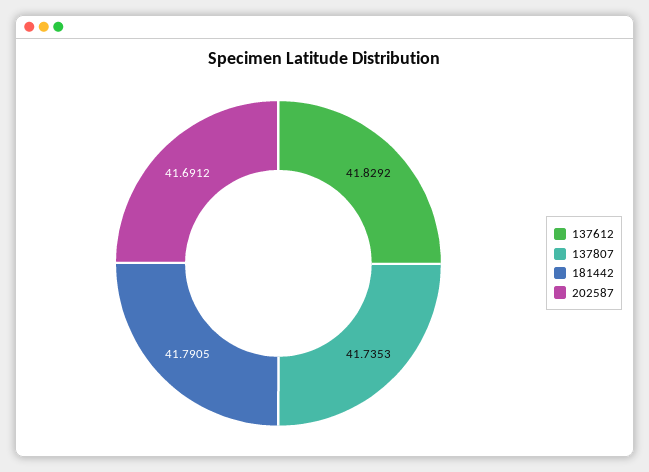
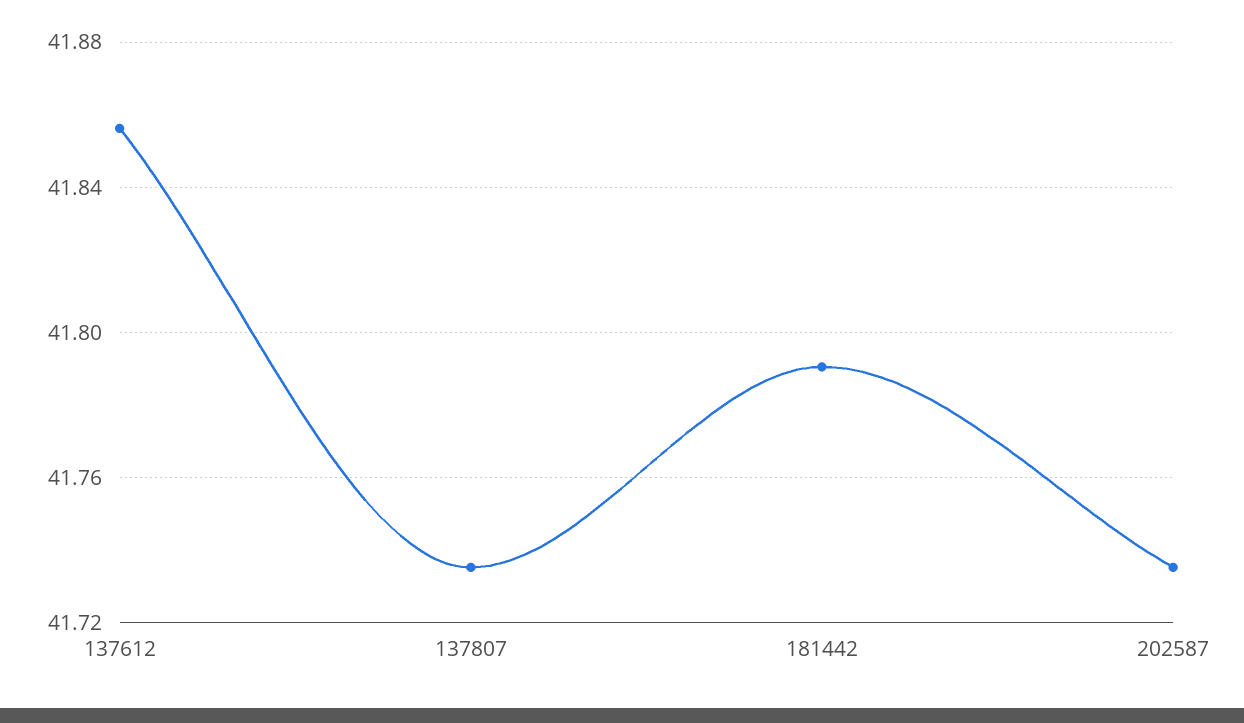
  {
-   "137612": 41.8292,
+   "137612": 41.855,
    "137807": 41.7353,
    "181442": 41.7905,
-   "202587": 41.6912
+   "202587": 41.735
  }

